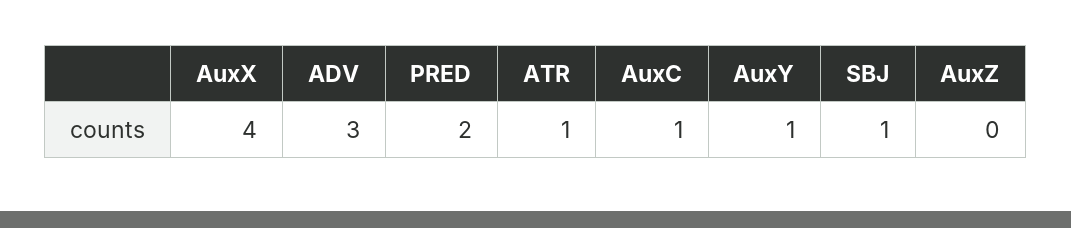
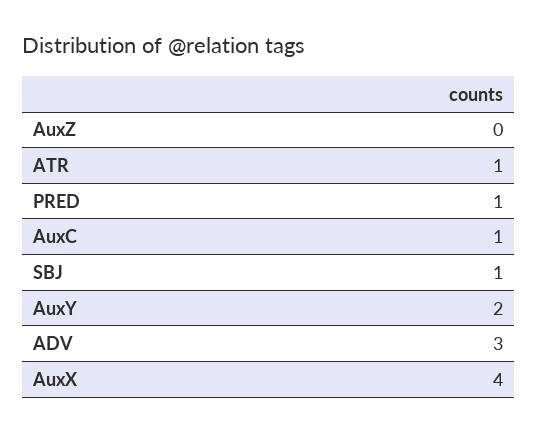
  {
    "AuxX": 4,
    "ADV": 3,
-   "PRED": 2,
+   "PRED": 1,
    "ATR": 1,
    "AuxC": 1,
-   "AuxY": 1,
+   "AuxY": 2,
    "SBJ": 1,
    "AuxZ": 0
  }

